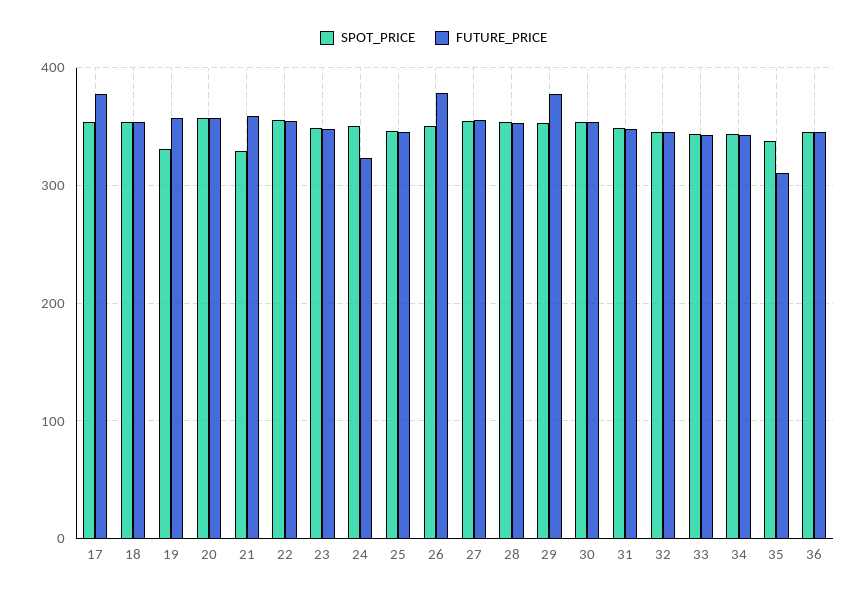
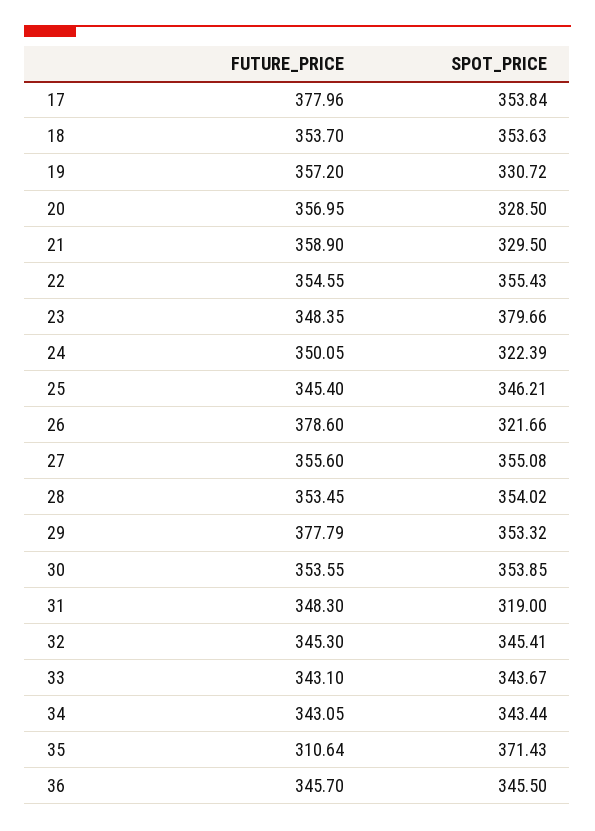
  {
    "SPOT_PRICE": {
      "17": 353.84,
      "18": 353.63,
      "19": 330.72,
-     "20": 360,
+     "20": 328.5,
      "21": 329.5,
      "22": 355.43,
-     "23": 350,
+     "23": 379.66,
-     "24": 350,
+     "24": 322.39,
      "25": 346.21,
-     "26": 350,
+     "26": 321.66,
      "27": 355.08,
      "28": 354.02,
      "29": 353.32,
      "30": 353.85,
-     "31": 350,
+     "31": 319,
      "32": 345.41,
      "33": 343.67,
      "34": 343.44,
-     "35": 340,
+     "35": 371.43,
      "36": 345.5
    },
    "FUTURE_PRICE": {
      "17": 377.96,
      "18": 353.7,
      "19": 357.2,
      "20": 356.95,
      "21": 358.9,
      "22": 354.55,
      "23": 348.35,
-     "24": 320,
+     "24": 350.05,
      "25": 345.4,
      "26": 378.6,
      "27": 355.6,
      "28": 353.45,
      "29": 377.79,
      "30": 353.55,
      "31": 348.3,
      "32": 345.3,
      "33": 343.1,
      "34": 343.05,
      "35": 310.64,
      "36": 345.7
    }
  }

